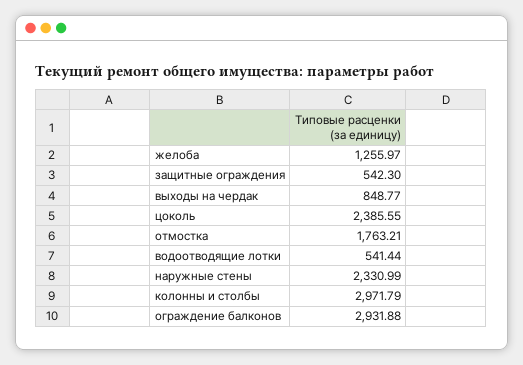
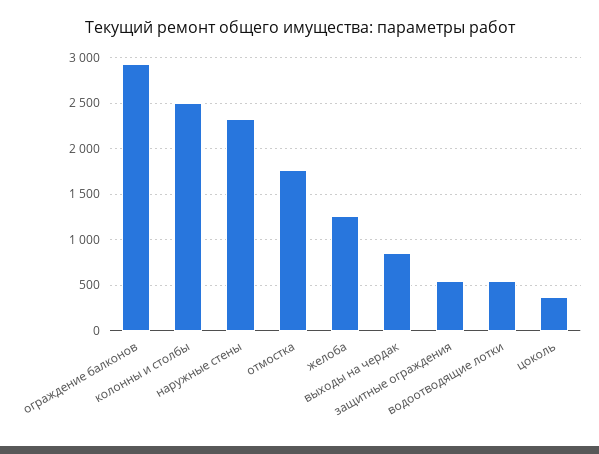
  {
    "желоба": 1255.97,
    "защитные ограждения": 542.3,
    "выходы на чердак": 848.77,
-   "цоколь": 2385.55,
+   "цоколь": 400,
    "отмостка": 1763.21,
    "водоотводящие лотки": 541.44,
    "наружные стены": 2330.99,
-   "колонны и столбы": 2971.79,
+   "колонны и столбы": 2500,
    "ограждение балконов": 2931.88
  }

